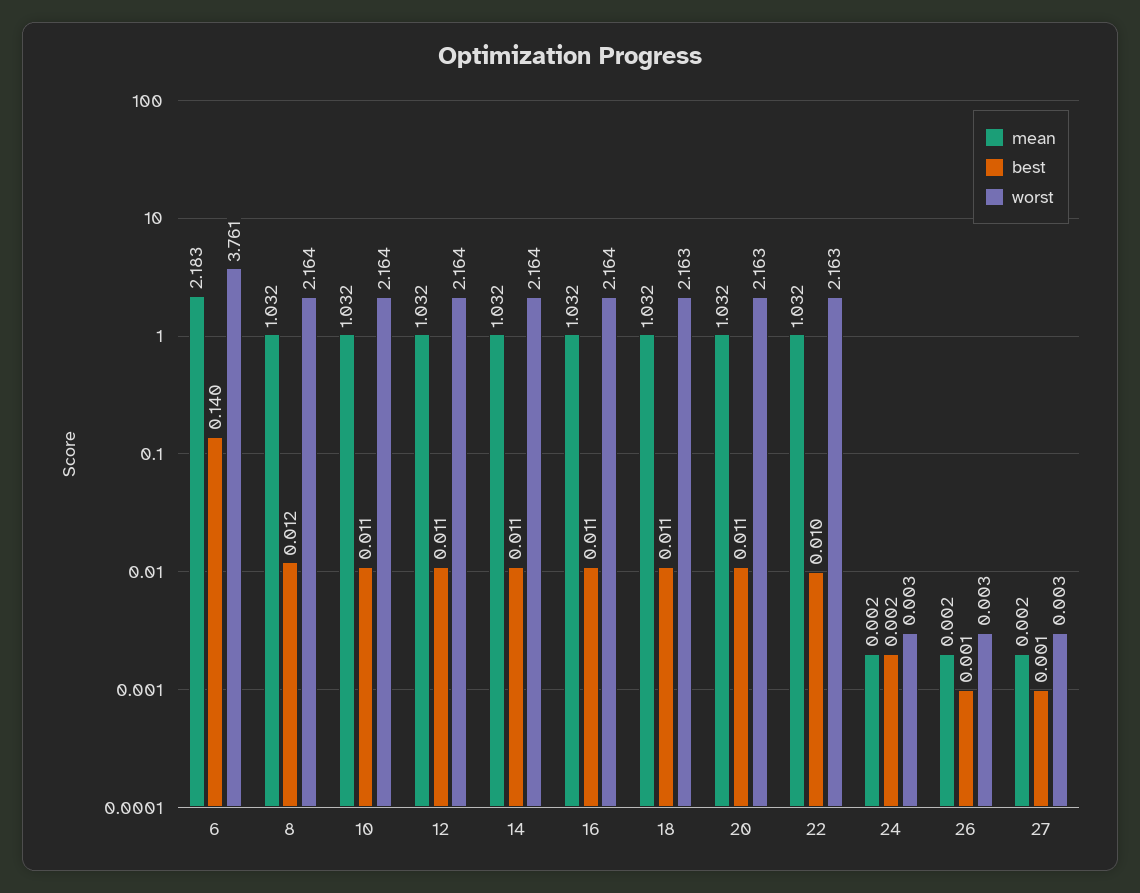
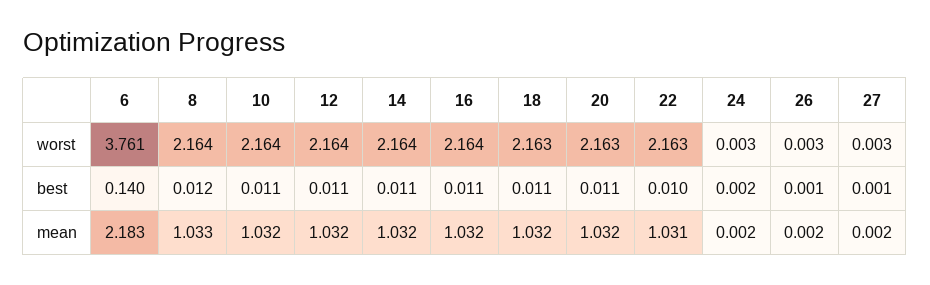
  {
    "mean": {
      "6": 2.183,
-     "8": 1.032,
+     "8": 1.033,
      "10": 1.032,
      "12": 1.032,
      "14": 1.032,
      "16": 1.032,
      "18": 1.032,
      "20": 1.032,
-     "22": 1.032,
+     "22": 1.031,
      "24": 0.002,
      "26": 0.002,
      "27": 0.002
    },
    "best": {
      "6": 0.14,
      "8": 0.012,
      "10": 0.011,
      "12": 0.011,
      "14": 0.011,
      "16": 0.011,
      "18": 0.011,
      "20": 0.011,
      "22": 0.01,
      "24": 0.002,
      "26": 0.001,
      "27": 0.001
    },
    "worst": {
      "6": 3.761,
      "8": 2.164,
      "10": 2.164,
      "12": 2.164,
      "14": 2.164,
      "16": 2.164,
      "18": 2.163,
      "20": 2.163,
      "22": 2.163,
      "24": 0.003,
      "26": 0.003,
      "27": 0.003
    }
  }

